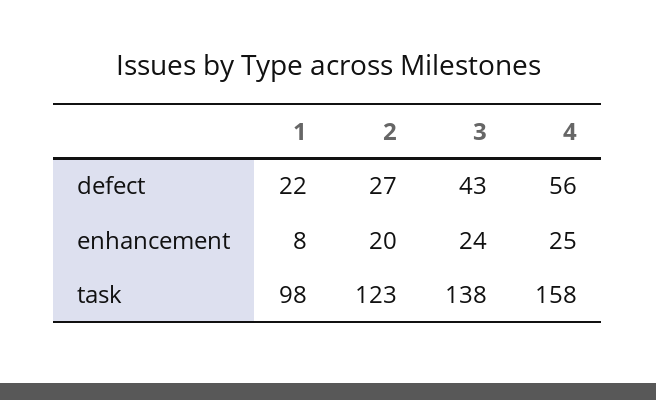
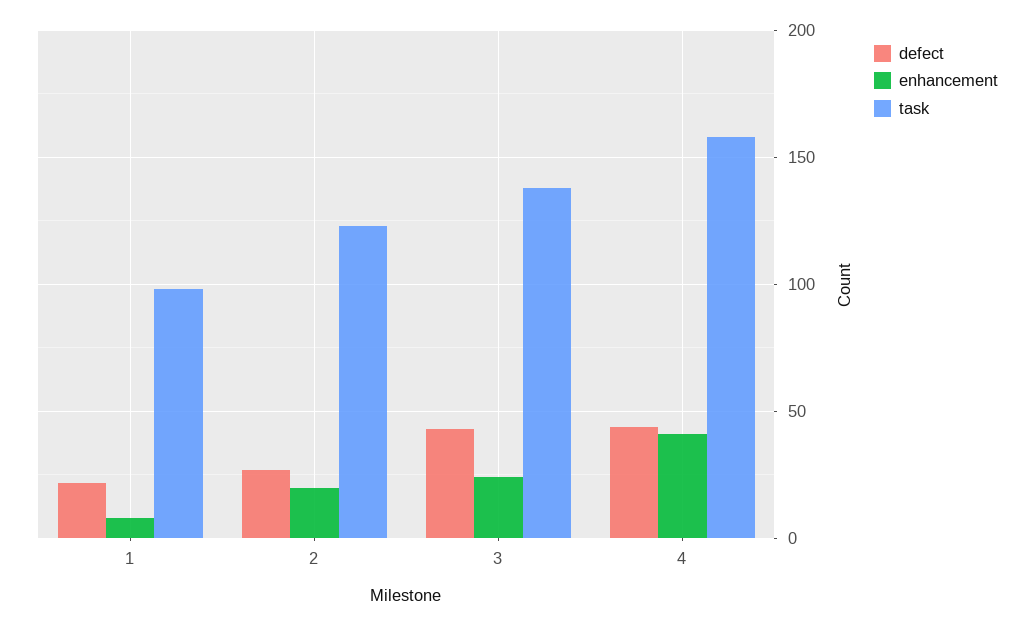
  {
    "defect": {
      "1": 22,
      "2": 27,
      "3": 43,
-     "4": 56
+     "4": 45
    },
    "enhancement": {
      "1": 8,
      "2": 20,
      "3": 24,
-     "4": 25
+     "4": 40
    },
    "task": {
      "1": 98,
      "2": 123,
      "3": 138,
      "4": 158
    }
  }

